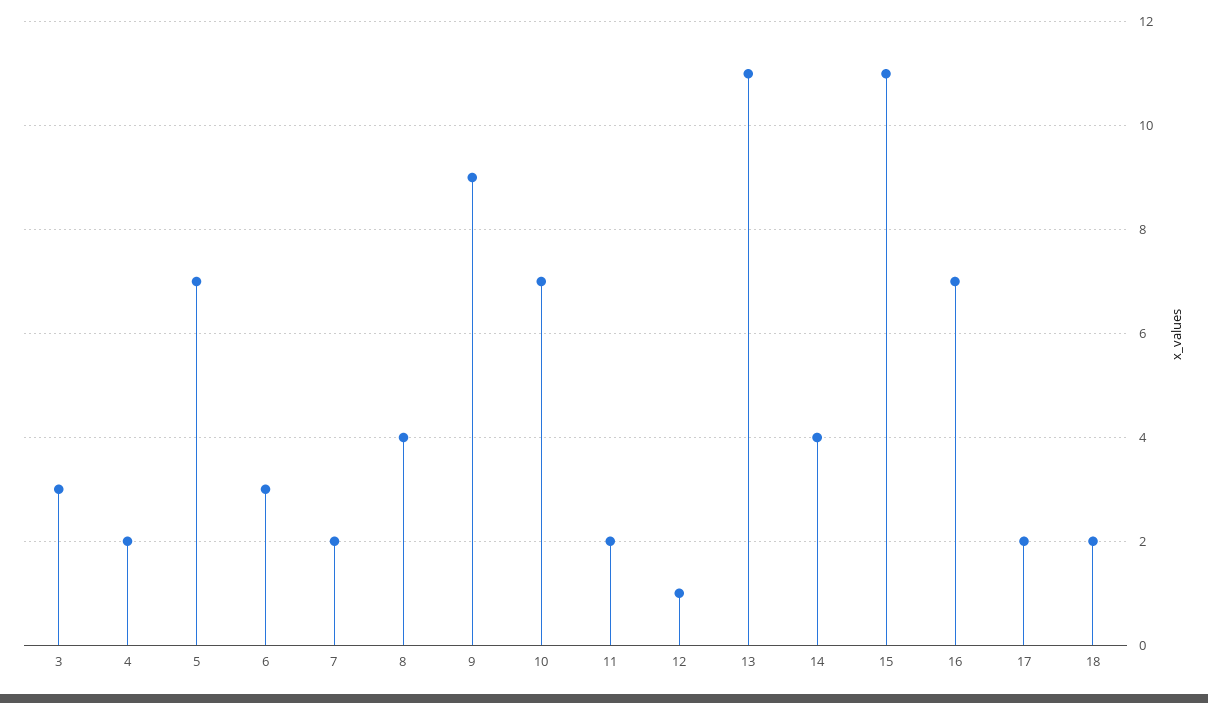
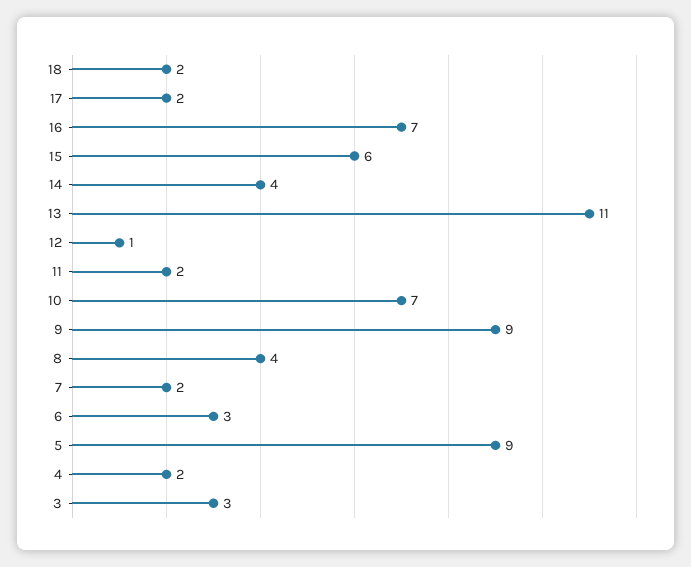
  {
    "3": 3,
    "4": 2,
-   "5": 7,
+   "5": 9,
    "6": 3,
    "7": 2,
    "8": 4,
    "9": 9,
    "10": 7,
    "11": 2,
    "12": 1,
    "13": 11,
    "14": 4,
-   "15": 11,
+   "15": 6,
    "16": 7,
    "17": 2,
    "18": 2
  }

